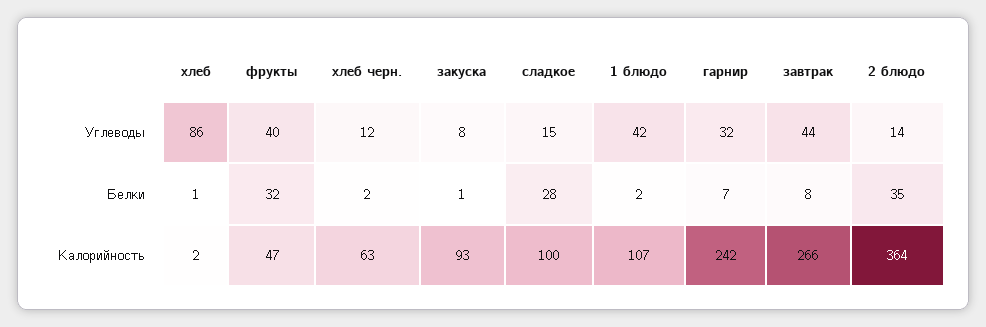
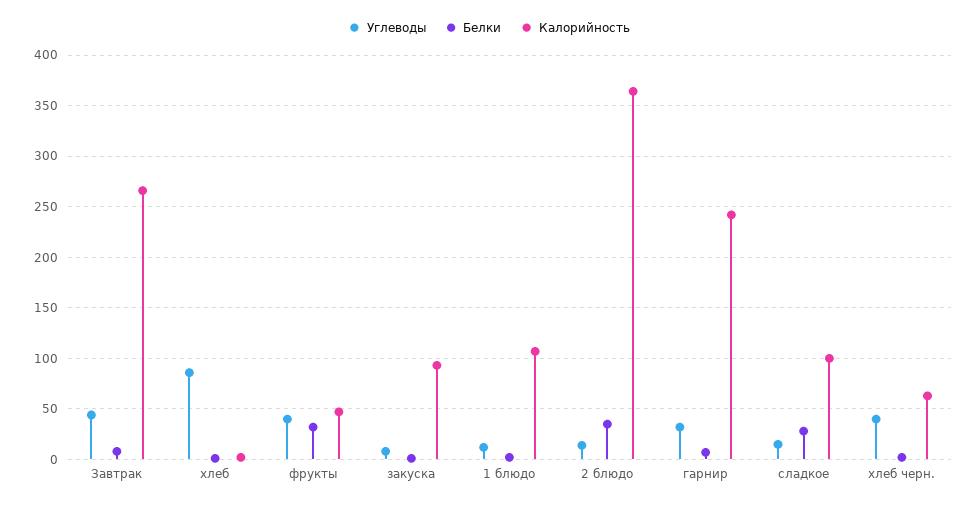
  {
    "Углеводы": {
      "хлеб": 86,
      "фрукты": 40,
-     "хлеб черн.": 12,
+     "хлеб черн.": 40,
      "закуска": 8,
      "сладкое": 15,
-     "1 блюдо": 42,
+     "1 блюдо": 10,
      "гарнир": 32,
      "завтрак": 44,
      "2 блюдо": 14
    },
    "Белки": {
      "хлеб": 1,
      "фрукты": 32,
      "хлеб черн.": 2,
      "закуска": 1,
      "сладкое": 28,
      "1 блюдо": 2,
      "гарнир": 7,
      "завтрак": 8,
      "2 блюдо": 35
    },
    "Калорийность": {
      "хлеб": 2,
      "фрукты": 47,
      "хлеб черн.": 63,
      "закуска": 93,
      "сладкое": 100,
      "1 блюдо": 107,
      "гарнир": 242,
      "завтрак": 266,
      "2 блюдо": 364
    }
  }

